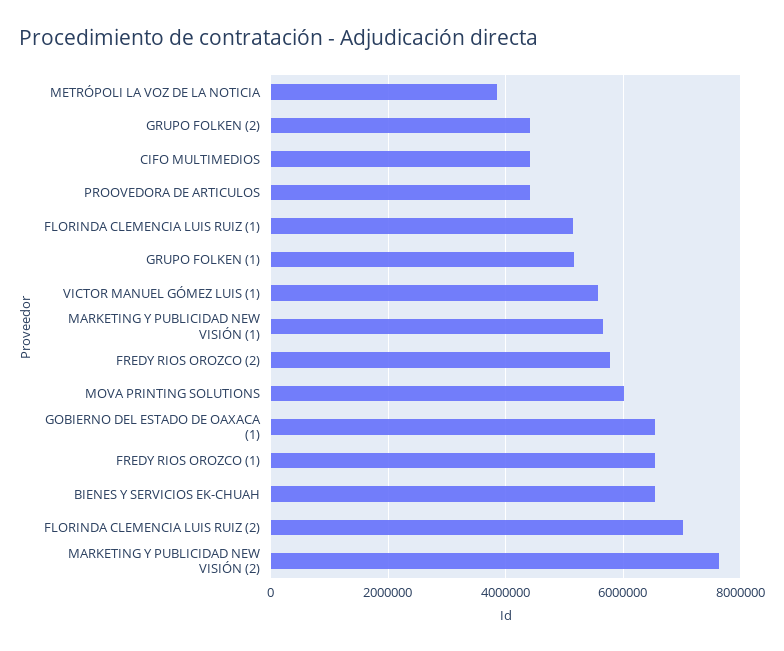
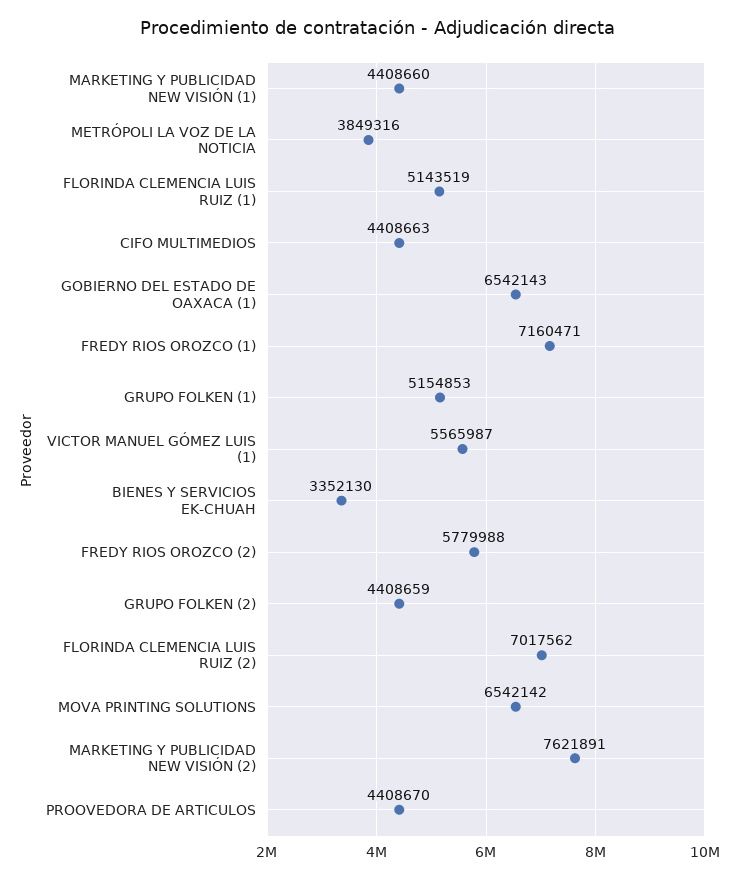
  {
    "METRÓPOLI LA VOZ DE LA NOTICIA": 3849316,
    "GRUPO FOLKEN (2)": 4408659,
    "CIFO MULTIMEDIOS": 4408663,
    "PROOVEDORA DE ARTICULOS": 4408670,
    "FLORINDA CLEMENCIA LUIS RUIZ (1)": 5143519,
    "GRUPO FOLKEN (1)": 5154853,
    "VICTOR MANUEL GÓMEZ LUIS (1)": 5565987,
-   "MARKETING Y PUBLICIDAD NEW VISIÓN (1)": 5600000,
+   "MARKETING Y PUBLICIDAD NEW VISIÓN (1)": 4408660,
    "FREDY RIOS OROZCO (2)": 5779988,
-   "MOVA PRINTING SOLUTIONS": 6000000,
+   "MOVA PRINTING SOLUTIONS": 6542142,
    "GOBIERNO DEL ESTADO DE OAXACA (1)": 6542143,
-   "FREDY RIOS OROZCO (1)": 6600000,
+   "FREDY RIOS OROZCO (1)": 7160471,
-   "BIENES Y SERVICIOS EK-CHUAH": 6600000,
+   "BIENES Y SERVICIOS EK-CHUAH": 3352130,
    "FLORINDA CLEMENCIA LUIS RUIZ (2)": 7017562,
    "MARKETING Y PUBLICIDAD NEW VISIÓN (2)": 7621891
  }

